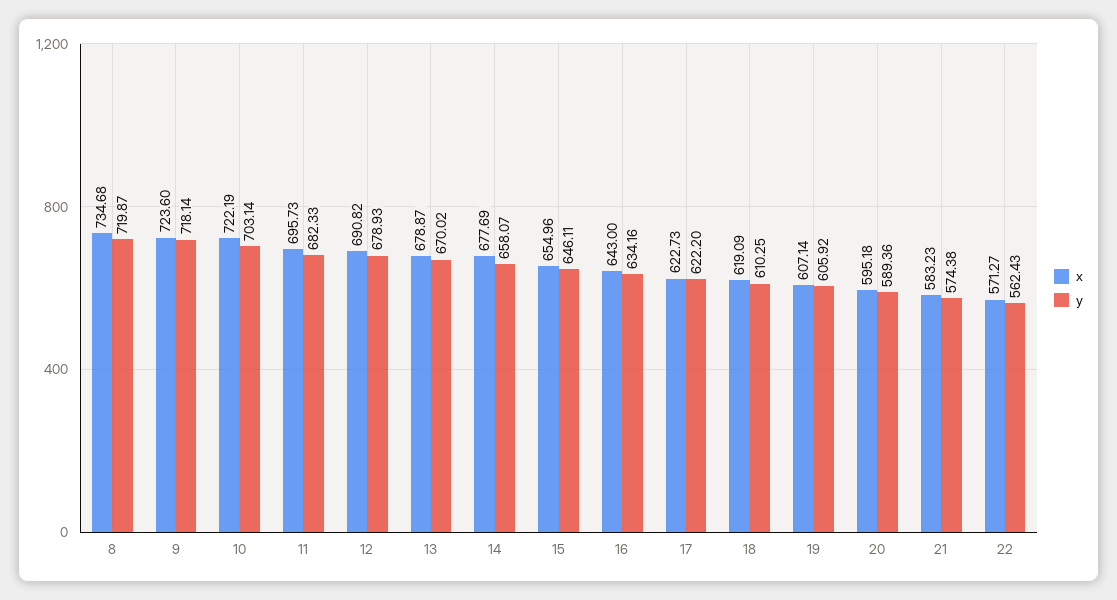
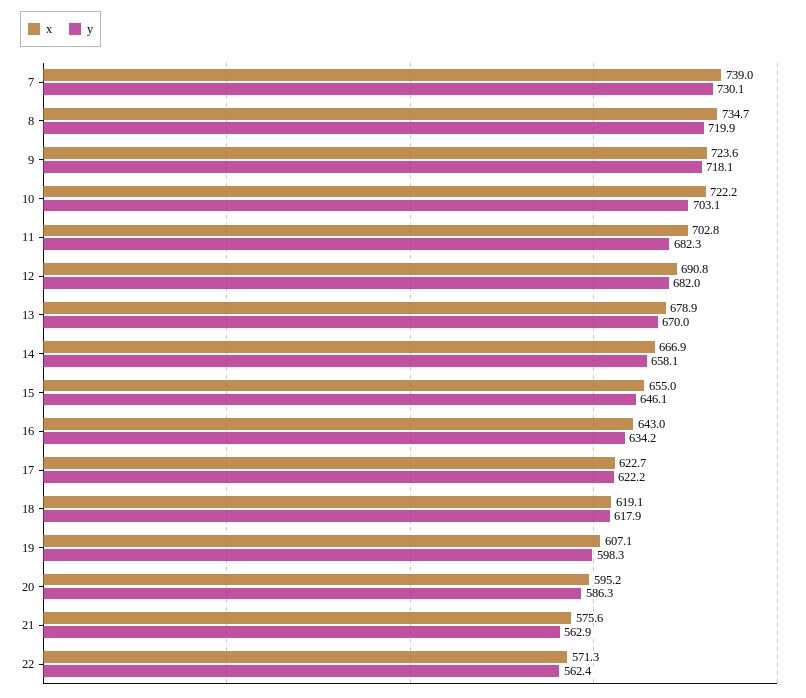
  {
    "x": {
      "8": 734.68,
      "9": 723.6,
      "10": 722.19,
-     "11": 695.73,
+     "11": 702.8,
      "12": 690.82,
      "13": 678.87,
-     "14": 677.69,
+     "14": 666.9,
      "15": 654.96,
      "16": 643,
      "17": 622.73,
      "18": 619.09,
      "19": 607.14,
      "20": 595.18,
-     "21": 583.23,
+     "21": 575.6,
-     "22": 571.27
+     "22": 571.27,
+     "7": 739
    },
    "y": {
      "8": 719.87,
      "9": 718.14,
      "10": 703.14,
      "11": 682.33,
-     "12": 678.93,
+     "12": 682,
      "13": 670.02,
      "14": 658.07,
      "15": 646.11,
      "16": 634.16,
      "17": 622.2,
-     "18": 610.25,
+     "18": 617.9,
-     "19": 605.92,
+     "19": 598.3,
-     "20": 589.36,
+     "20": 586.3,
-     "21": 574.38,
+     "21": 562.9,
-     "22": 562.43
+     "22": 562.43,
+     "7": 730.1
    }
  }

